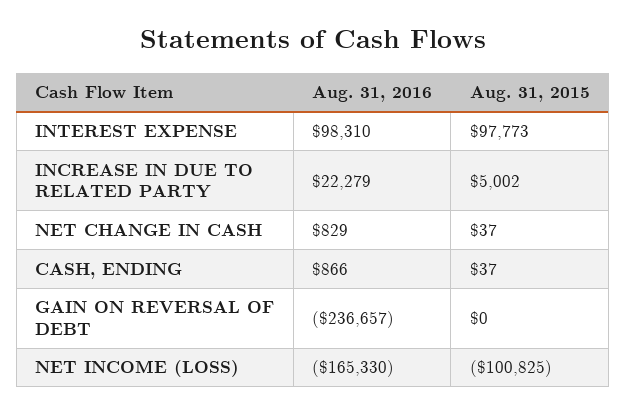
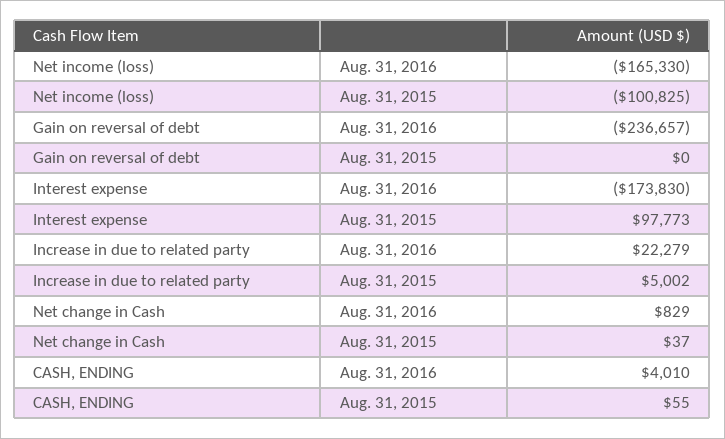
  {
    "Aug. 31, 2016": {
-     "INTEREST EXPENSE": 98310,
+     "INTEREST EXPENSE": -173830,
      "INCREASE IN DUE TO RELATED PARTY": 22279,
      "NET CHANGE IN CASH": 829,
-     "CASH, ENDING": 866,
+     "CASH, ENDING": 4010,
      "GAIN ON REVERSAL OF DEBT": -236657,
      "NET INCOME (LOSS)": -165330
    },
    "Aug. 31, 2015": {
      "INTEREST EXPENSE": 97773,
      "INCREASE IN DUE TO RELATED PARTY": 5002,
      "NET CHANGE IN CASH": 37,
-     "CASH, ENDING": 37,
+     "CASH, ENDING": 55,
      "GAIN ON REVERSAL OF DEBT": 0,
      "NET INCOME (LOSS)": -100825
    }
  }

